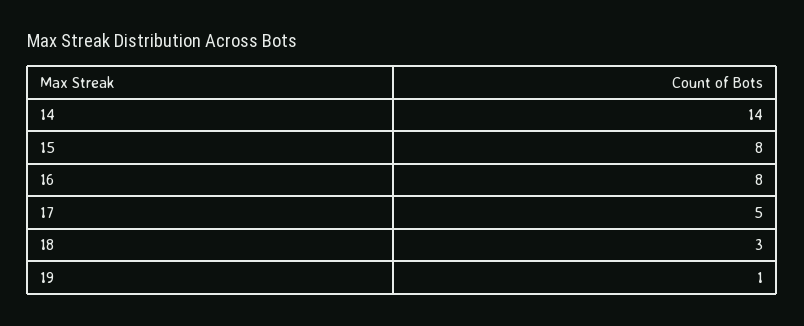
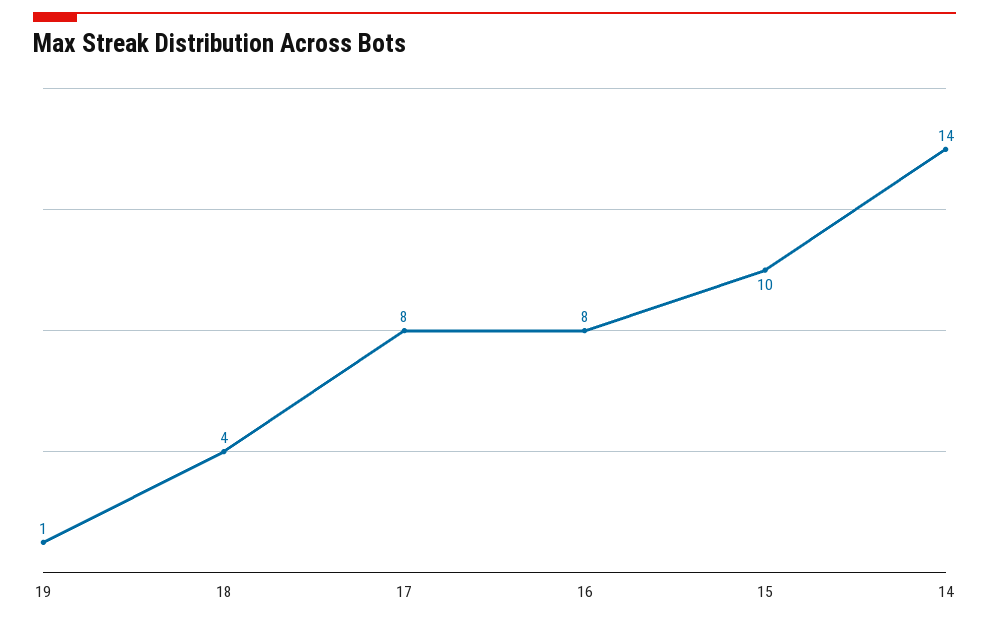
  {
    "14": 14,
-   "15": 8,
+   "15": 10,
    "16": 8,
-   "17": 5,
+   "17": 8,
-   "18": 3,
+   "18": 4,
    "19": 1
  }

